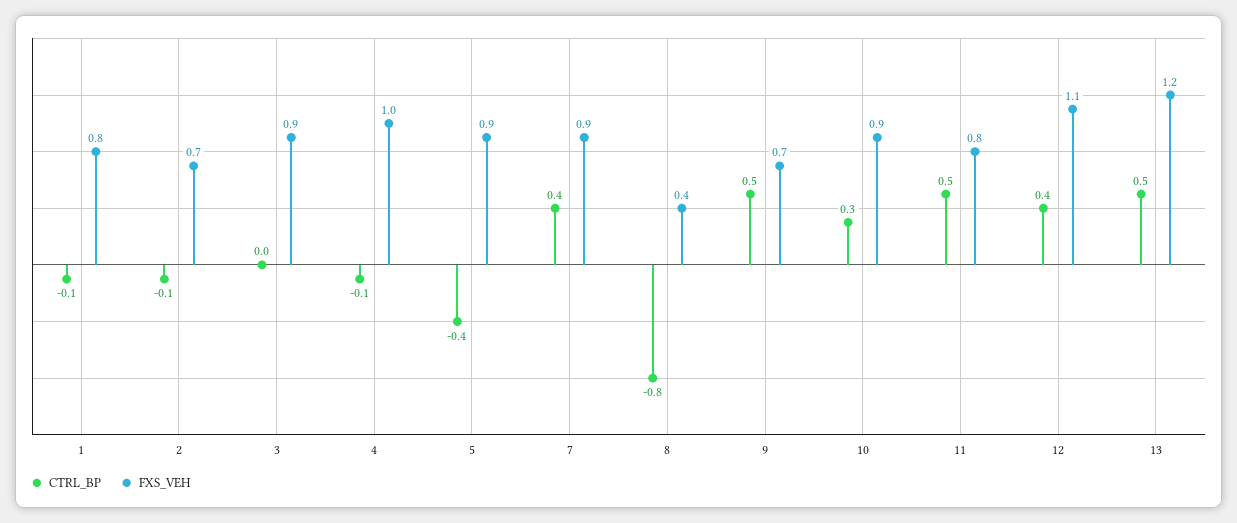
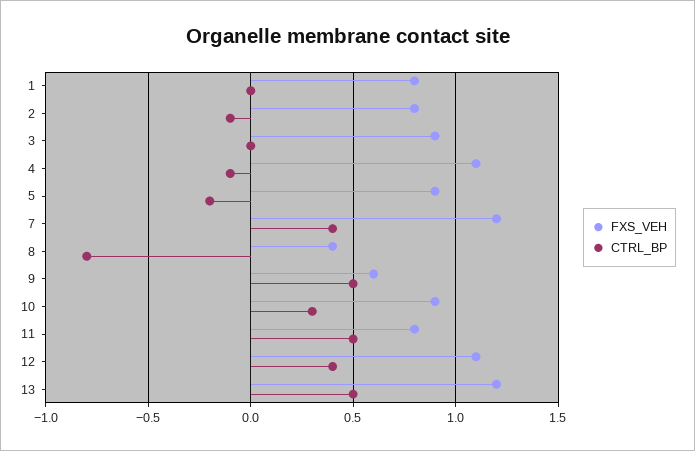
  {
    "CTRL_BP": {
-     "1": -0.1,
+     "1": 0,
      "2": -0.1,
      "3": 0,
      "4": -0.1,
-     "5": -0.4,
+     "5": -0.2,
      "7": 0.4,
      "8": -0.8,
      "9": 0.5,
      "10": 0.3,
      "11": 0.5,
      "12": 0.4,
      "13": 0.5
    },
    "FXS_VEH": {
      "1": 0.8,
-     "2": 0.7,
+     "2": 0.8,
      "3": 0.9,
-     "4": 1,
+     "4": 1.1,
      "5": 0.9,
-     "7": 0.9,
+     "7": 1.2,
      "8": 0.4,
-     "9": 0.7,
+     "9": 0.6,
      "10": 0.9,
      "11": 0.8,
      "12": 1.1,
      "13": 1.2
    }
  }

